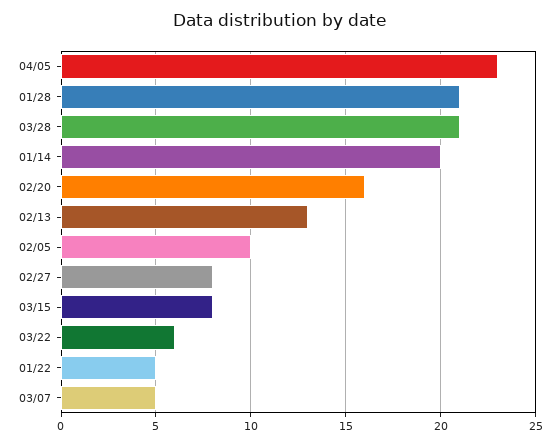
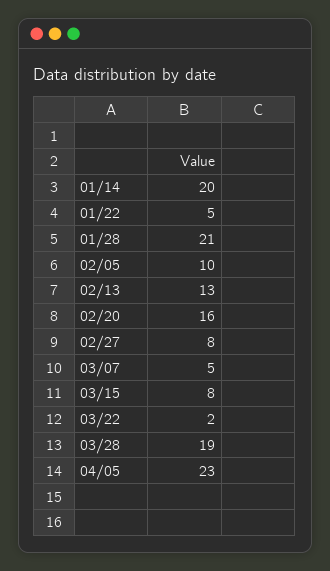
  {
    "04/05": 23,
    "01/28": 21,
-   "03/28": 21,
+   "03/28": 19,
    "01/14": 20,
    "02/20": 16,
    "02/13": 13,
    "02/05": 10,
    "02/27": 8,
    "03/15": 8,
-   "03/22": 6,
+   "03/22": 2,
    "01/22": 5,
    "03/07": 5
  }

